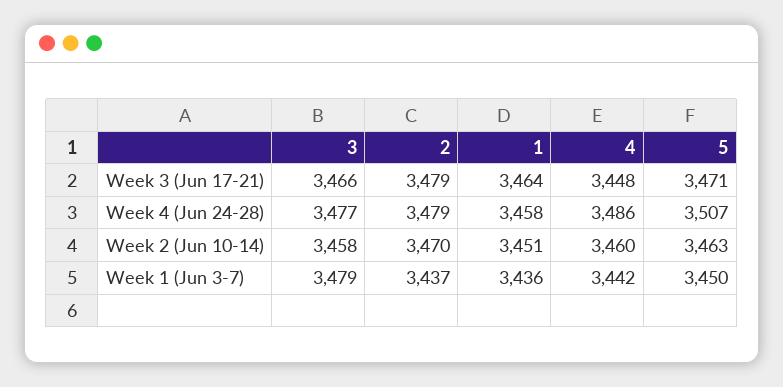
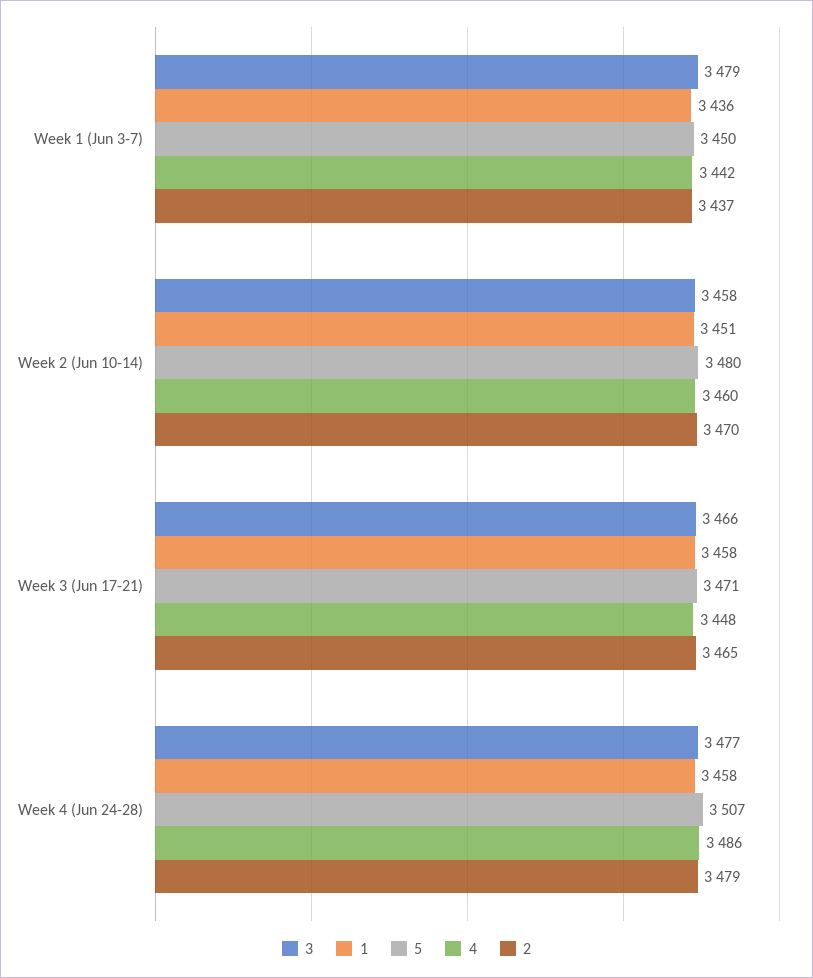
  {
    "3": {
      "Week 3 (Jun 17-21)": 3466,
      "Week 4 (Jun 24-28)": 3477,
      "Week 2 (Jun 10-14)": 3458,
      "Week 1 (Jun 3-7)": 3479
    },
    "2": {
-     "Week 3 (Jun 17-21)": 3479,
+     "Week 3 (Jun 17-21)": 3465,
      "Week 4 (Jun 24-28)": 3479,
      "Week 2 (Jun 10-14)": 3470,
      "Week 1 (Jun 3-7)": 3437
    },
    "1": {
-     "Week 3 (Jun 17-21)": 3464,
+     "Week 3 (Jun 17-21)": 3458,
      "Week 4 (Jun 24-28)": 3458,
      "Week 2 (Jun 10-14)": 3451,
      "Week 1 (Jun 3-7)": 3436
    },
    "4": {
      "Week 3 (Jun 17-21)": 3448,
      "Week 4 (Jun 24-28)": 3486,
      "Week 2 (Jun 10-14)": 3460,
      "Week 1 (Jun 3-7)": 3442
    },
    "5": {
      "Week 3 (Jun 17-21)": 3471,
      "Week 4 (Jun 24-28)": 3507,
-     "Week 2 (Jun 10-14)": 3463,
+     "Week 2 (Jun 10-14)": 3480,
      "Week 1 (Jun 3-7)": 3450
    }
  }

